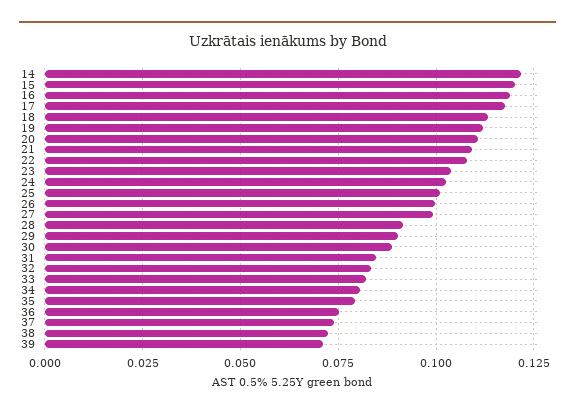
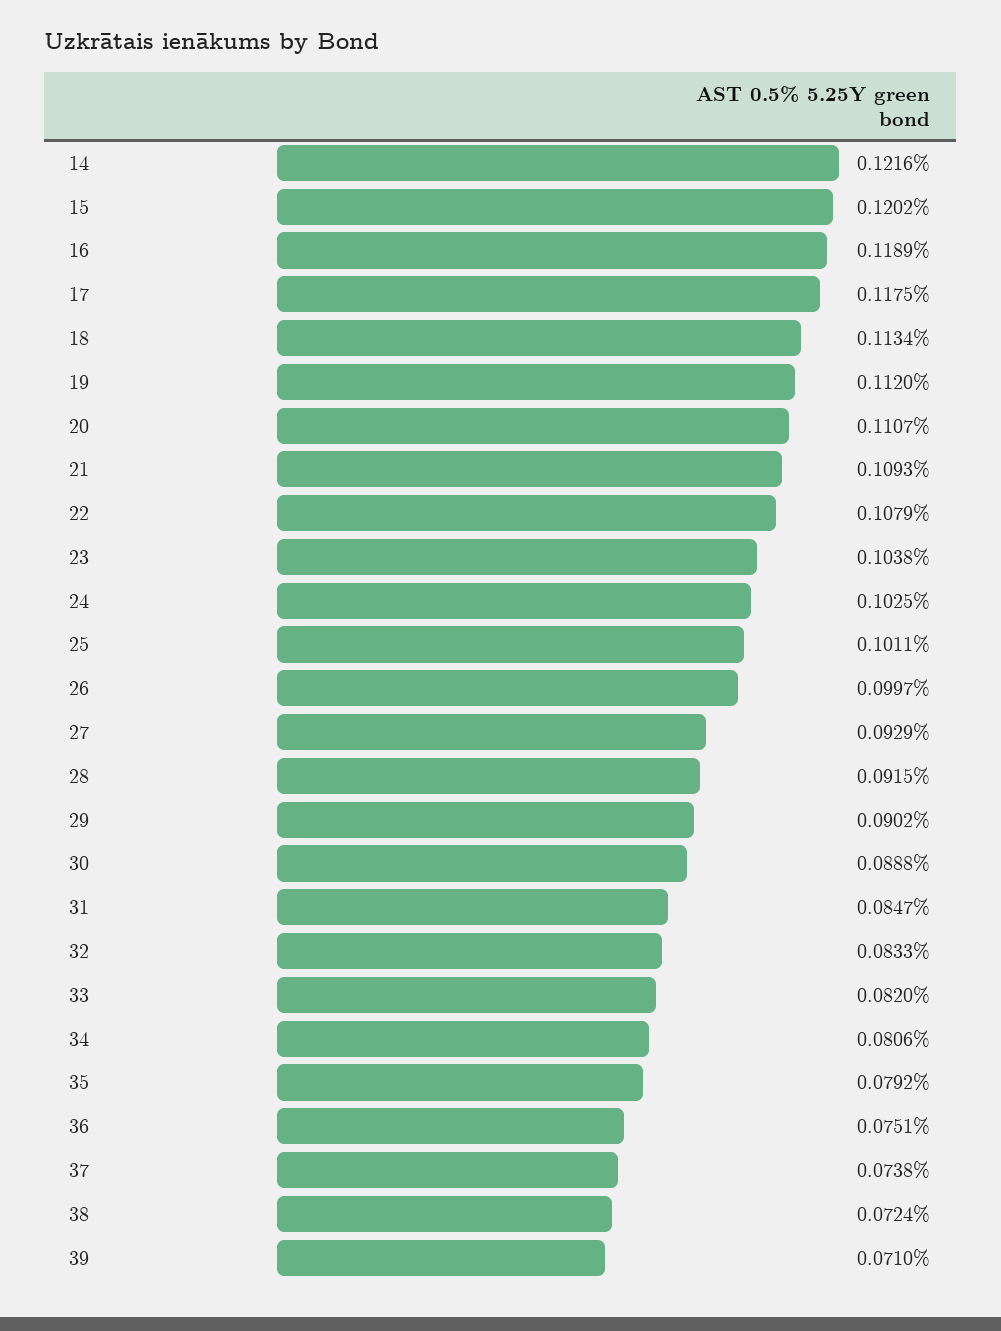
  {
    "14": 0.1216,
    "15": 0.1202,
    "16": 0.1189,
    "17": 0.1175,
    "18": 0.1134,
    "19": 0.112,
    "20": 0.1107,
    "21": 0.1093,
    "22": 0.1079,
    "23": 0.1038,
    "24": 0.1025,
    "25": 0.1011,
    "26": 0.0997,
-   "27": 0.1,
+   "27": 0.0929,
    "28": 0.0915,
    "29": 0.0902,
    "30": 0.0888,
    "31": 0.0847,
    "32": 0.0833,
    "33": 0.082,
    "34": 0.0806,
    "35": 0.0792,
    "36": 0.0751,
    "37": 0.0738,
    "38": 0.0724,
    "39": 0.071
  }

